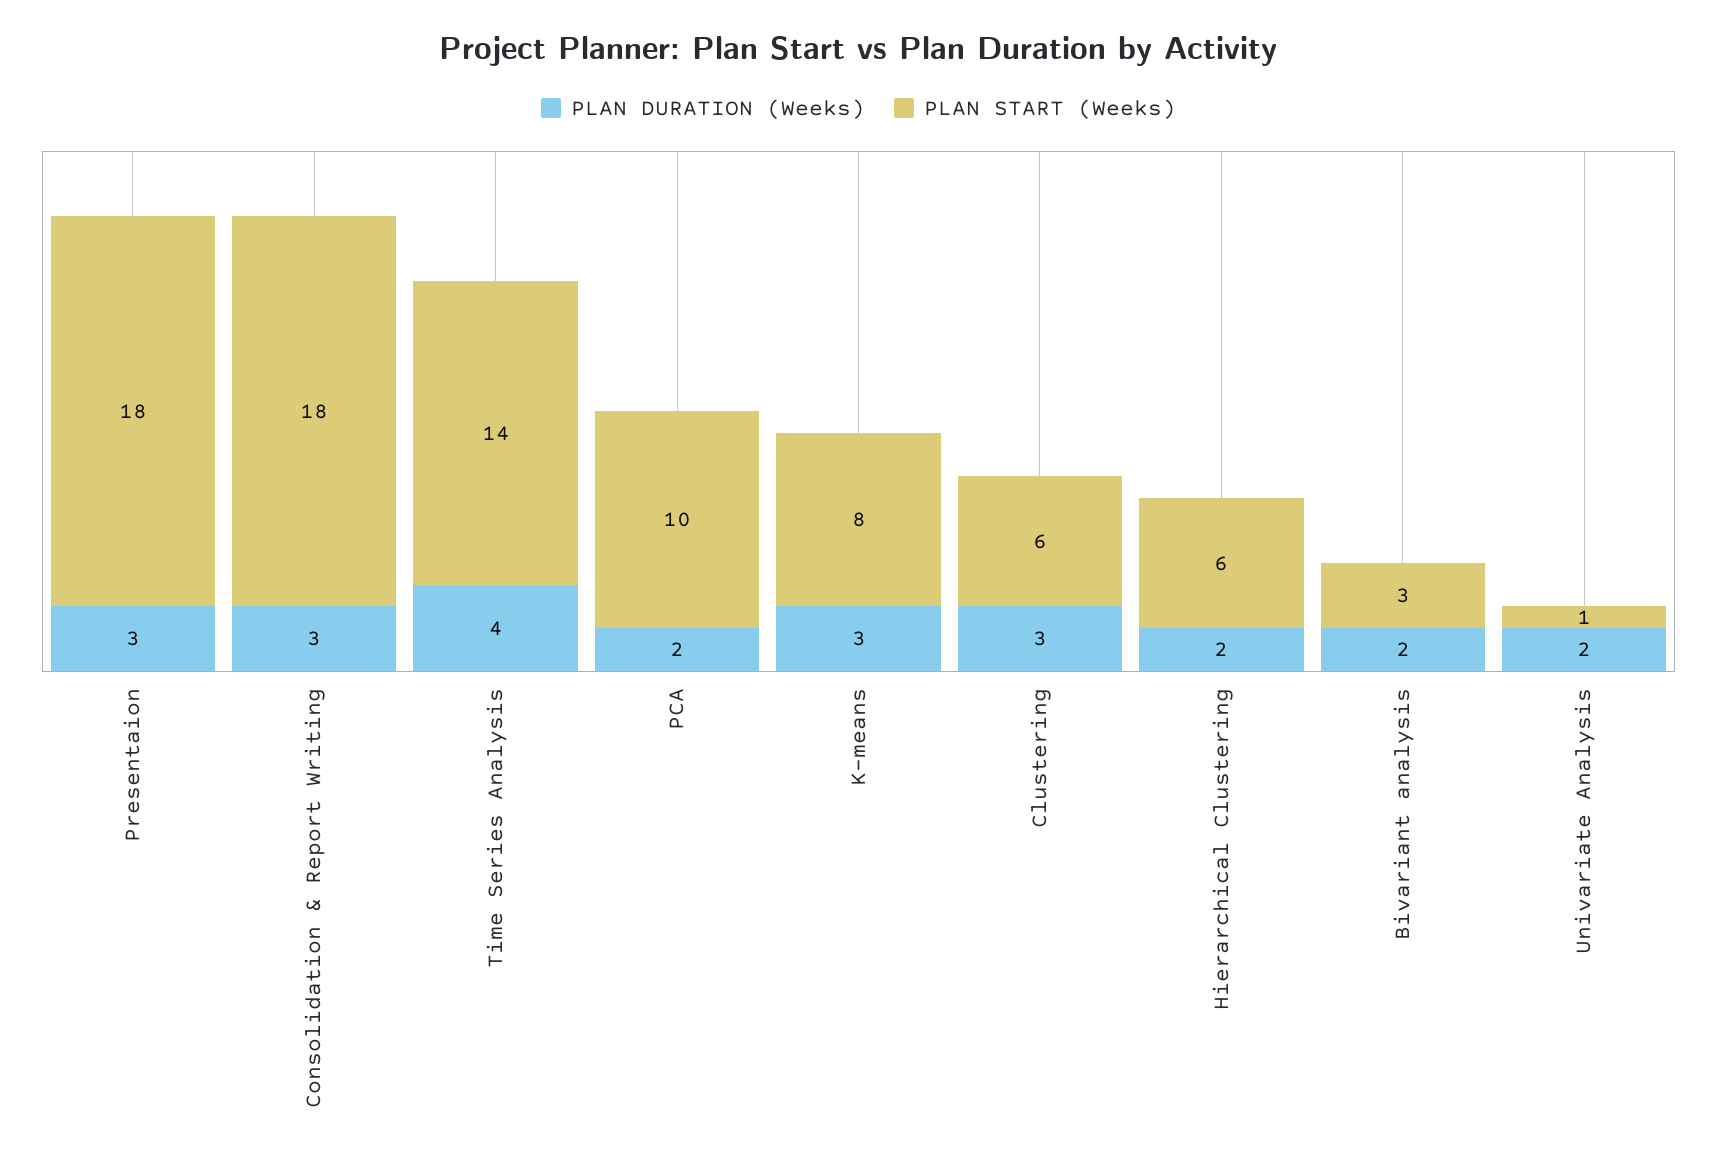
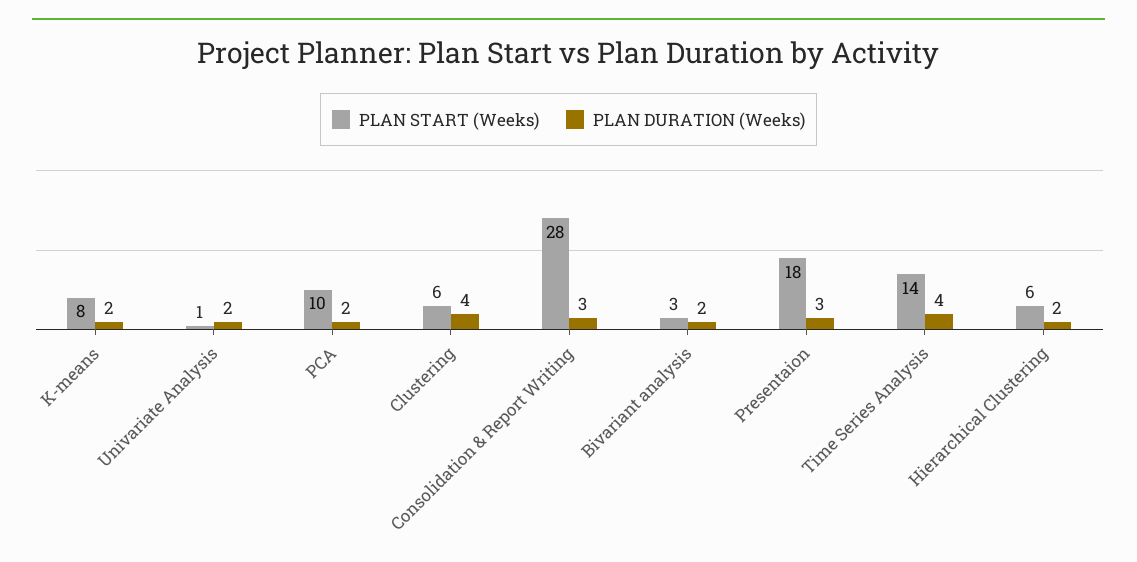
  {
    "PLAN DURATION (Weeks)": {
      "Presentaion": 3,
      "Consolidation & Report Writing": 3,
      "Time Series Analysis": 4,
      "PCA": 2,
-     "K-means": 3,
+     "K-means": 2,
-     "Clustering": 3,
+     "Clustering": 4,
      "Hierarchical Clustering": 2,
      "Bivariant analysis": 2,
      "Univariate Analysis": 2
    },
    "PLAN START (Weeks)": {
      "Presentaion": 18,
-     "Consolidation & Report Writing": 18,
+     "Consolidation & Report Writing": 28,
      "Time Series Analysis": 14,
      "PCA": 10,
      "K-means": 8,
      "Clustering": 6,
      "Hierarchical Clustering": 6,
      "Bivariant analysis": 3,
      "Univariate Analysis": 1
    }
  }

